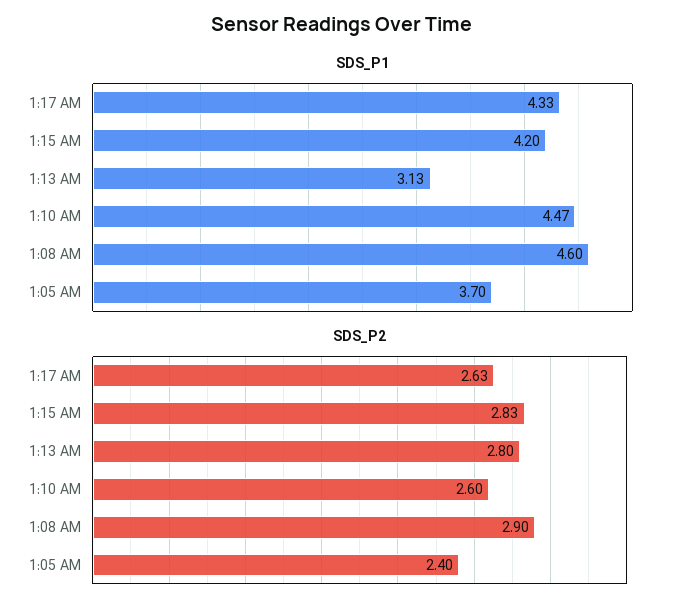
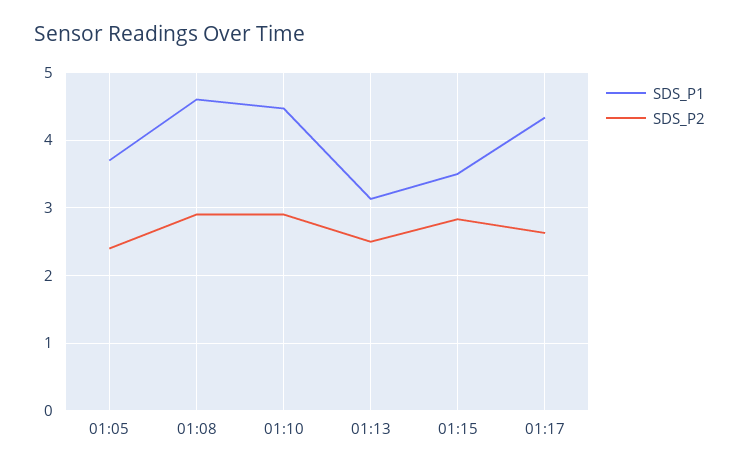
  {
    "SDS_P1": {
      "1:17 AM": 4.33,
-     "1:15 AM": 4.2,
+     "1:15 AM": 3.5,
      "1:13 AM": 3.13,
      "1:10 AM": 4.47,
      "1:08 AM": 4.6,
      "1:05 AM": 3.7
    },
    "SDS_P2": {
      "1:17 AM": 2.63,
      "1:15 AM": 2.83,
-     "1:13 AM": 2.8,
+     "1:13 AM": 2.5,
-     "1:10 AM": 2.6,
+     "1:10 AM": 2.9,
      "1:08 AM": 2.9,
      "1:05 AM": 2.4
    }
  }

